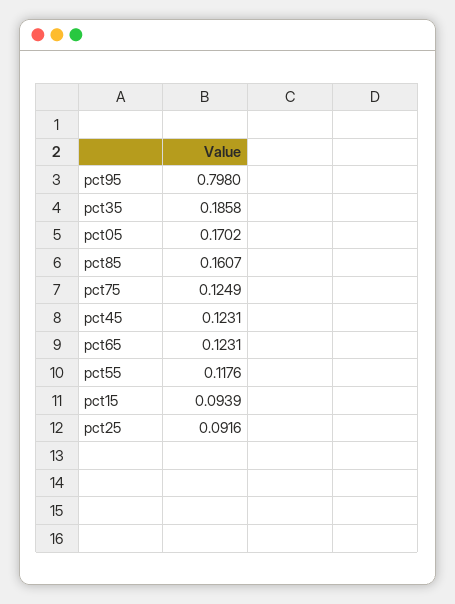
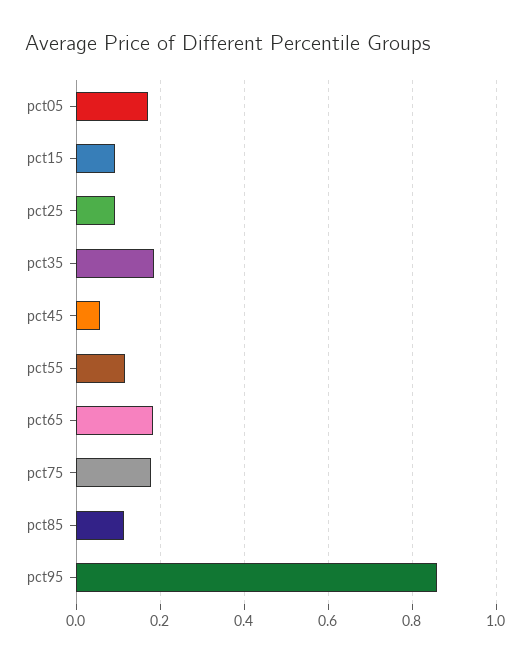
  {
-   "pct95": 0.798,
+   "pct95": 0.86,
    "pct35": 0.1858,
    "pct05": 0.1702,
-   "pct85": 0.1607,
+   "pct85": 0.12,
-   "pct75": 0.1249,
+   "pct75": 0.18,
-   "pct45": 0.1231,
+   "pct45": 0.06,
-   "pct65": 0.1231,
+   "pct65": 0.18,
    "pct55": 0.1176,
    "pct15": 0.0939,
    "pct25": 0.0916
  }

